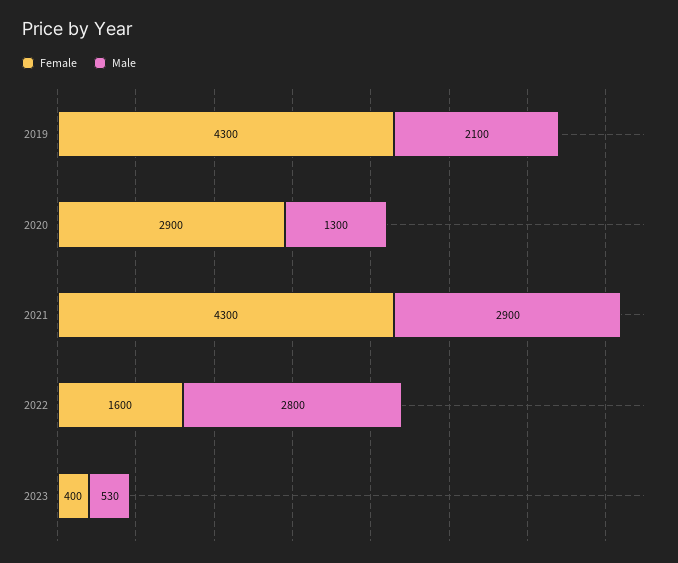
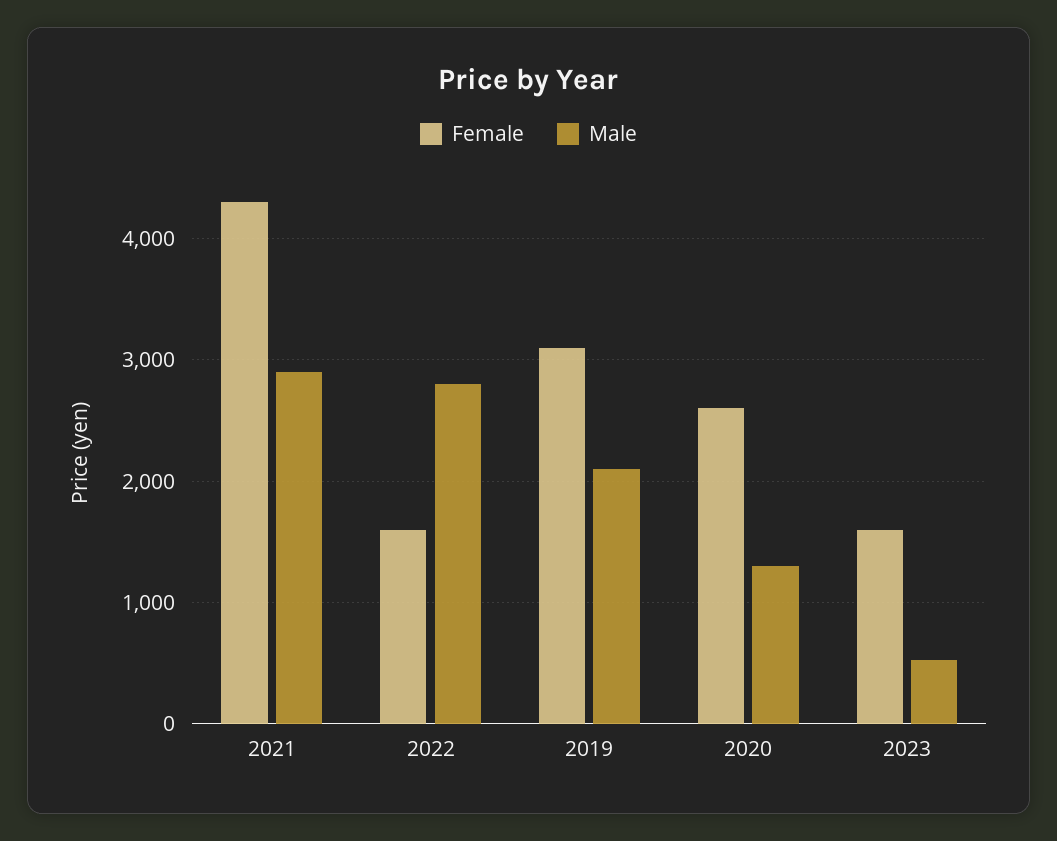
  {
    "Female": {
-     "2019": 4300,
+     "2019": 3100,
-     "2020": 2900,
+     "2020": 2600,
      "2021": 4300,
      "2022": 1600,
-     "2023": 400
+     "2023": 1600
    },
    "Male": {
      "2019": 2100,
      "2020": 1300,
      "2021": 2900,
      "2022": 2800,
      "2023": 530
    }
  }

